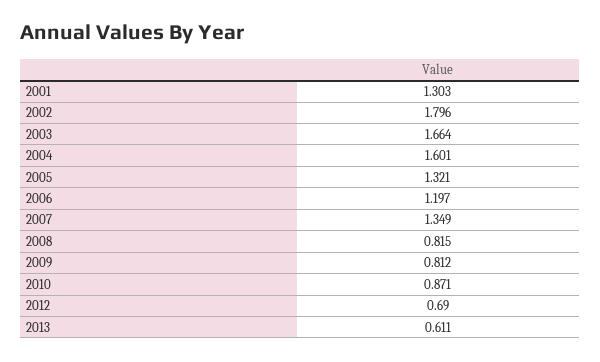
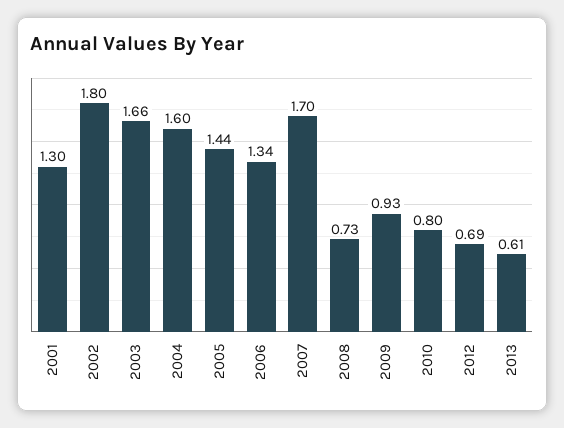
  {
    "2001": 1.303,
    "2002": 1.796,
    "2003": 1.664,
    "2004": 1.601,
-   "2005": 1.321,
+   "2005": 1.44,
-   "2006": 1.197,
+   "2006": 1.34,
-   "2007": 1.349,
+   "2007": 1.7,
-   "2008": 0.815,
+   "2008": 0.73,
-   "2009": 0.812,
+   "2009": 0.93,
-   "2010": 0.871,
+   "2010": 0.8,
    "2012": 0.69,
    "2013": 0.611
  }

